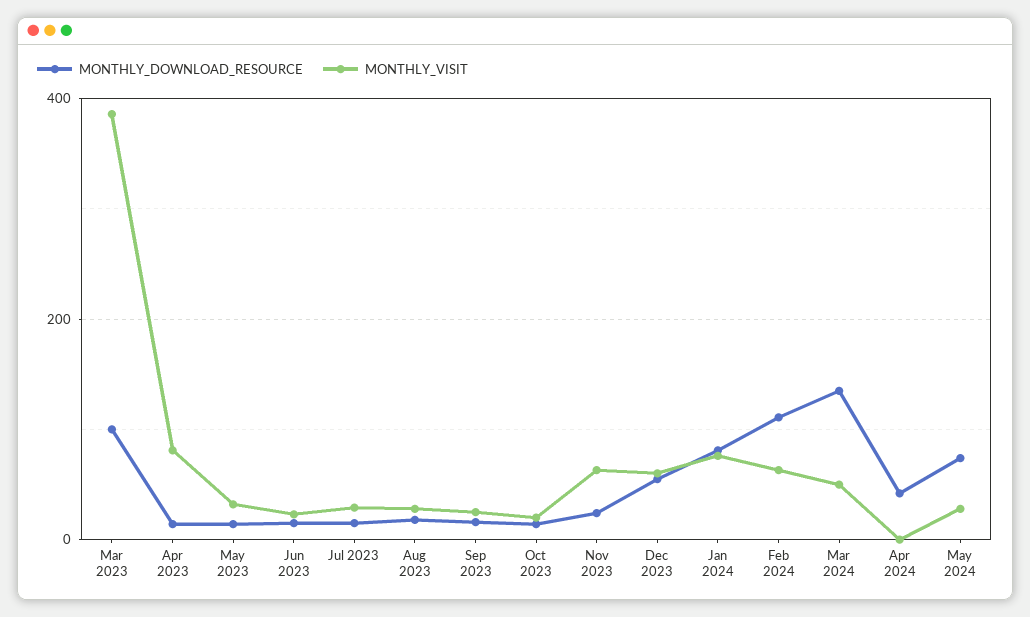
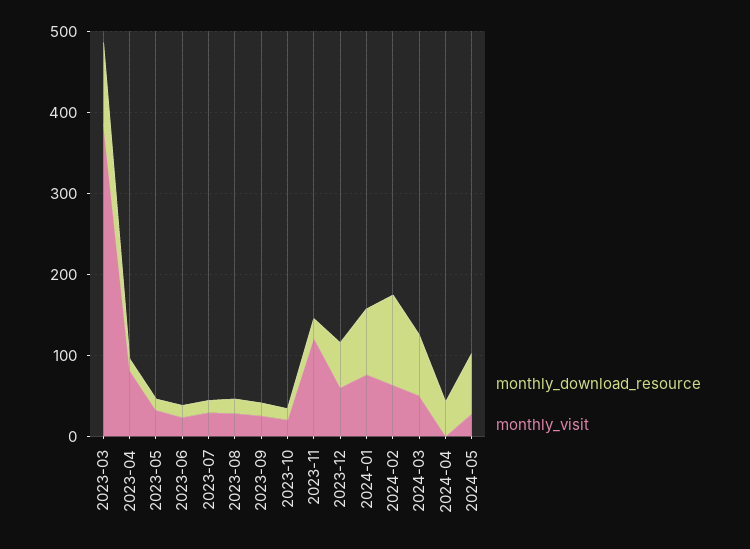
  {
    "MONTHLY_DOWNLOAD_RESOURCE": {
      "Mar 2023": 100,
      "Apr 2023": 20,
      "May 2023": 20,
      "Jun 2023": 20,
      "Jul 2023": 20,
      "Aug 2023": 20,
      "Sep 2023": 20,
      "Oct 2023": 20,
      "Nov 2023": 20,
      "Dec 2023": 60,
      "Jan 2024": 80,
      "Feb 2024": 120,
-     "Mar 2024": 140,
+     "Mar 2024": 80,
      "Apr 2024": 40,
      "May 2024": 80
    },
    "MONTHLY_VISIT": {
      "Mar 2023": 380,
      "Apr 2023": 80,
      "May 2023": 40,
      "Jun 2023": 20,
      "Jul 2023": 20,
      "Aug 2023": 20,
      "Sep 2023": 20,
      "Oct 2023": 20,
-     "Nov 2023": 60,
+     "Nov 2023": 120,
      "Dec 2023": 60,
      "Jan 2024": 80,
      "Feb 2024": 60,
      "Mar 2024": 60,
      "Apr 2024": 0,
      "May 2024": 20
    }
  }

